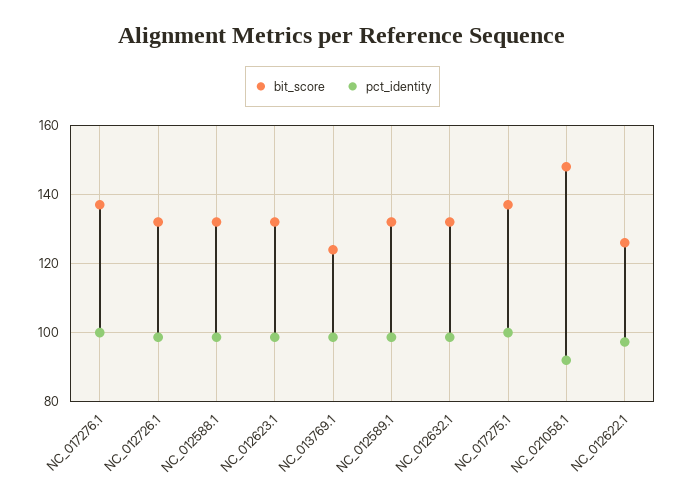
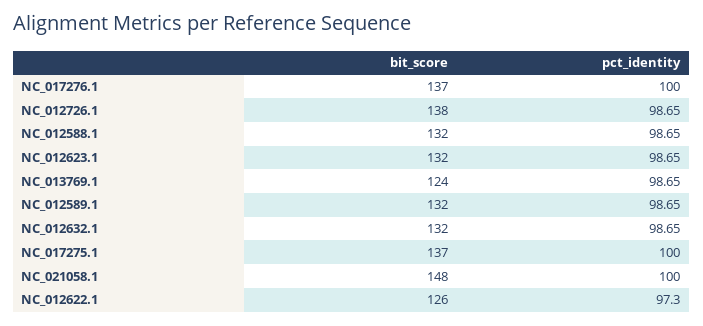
  {
    "bit_score": {
      "NC_017276.1": 137,
-     "NC_012726.1": 132,
+     "NC_012726.1": 138,
      "NC_012588.1": 132,
      "NC_012623.1": 132,
      "NC_013769.1": 124,
      "NC_012589.1": 132,
      "NC_012632.1": 132,
      "NC_017275.1": 137,
      "NC_021058.1": 148,
      "NC_012622.1": 126
    },
    "pct_identity": {
      "NC_017276.1": 100,
      "NC_012726.1": 98.65,
      "NC_012588.1": 98.65,
      "NC_012623.1": 98.65,
      "NC_013769.1": 98.65,
      "NC_012589.1": 98.65,
      "NC_012632.1": 98.65,
      "NC_017275.1": 100,
-     "NC_021058.1": 92,
+     "NC_021058.1": 100,
      "NC_012622.1": 97.3
    }
  }

